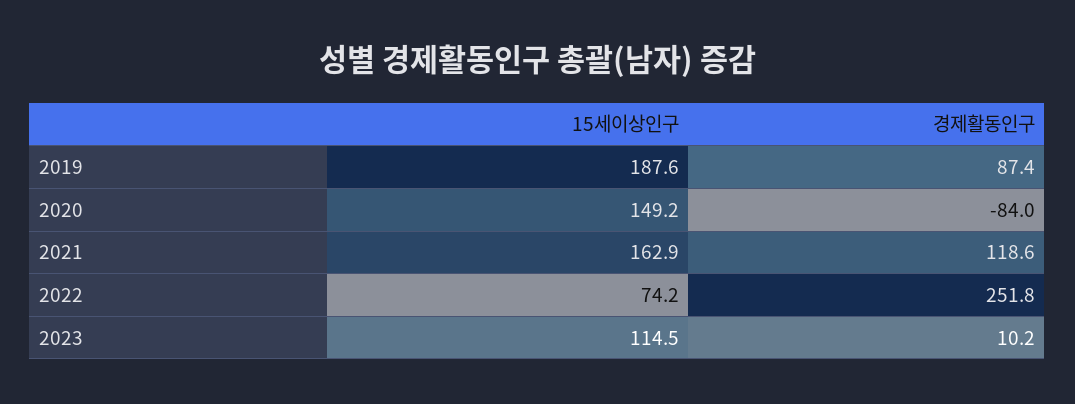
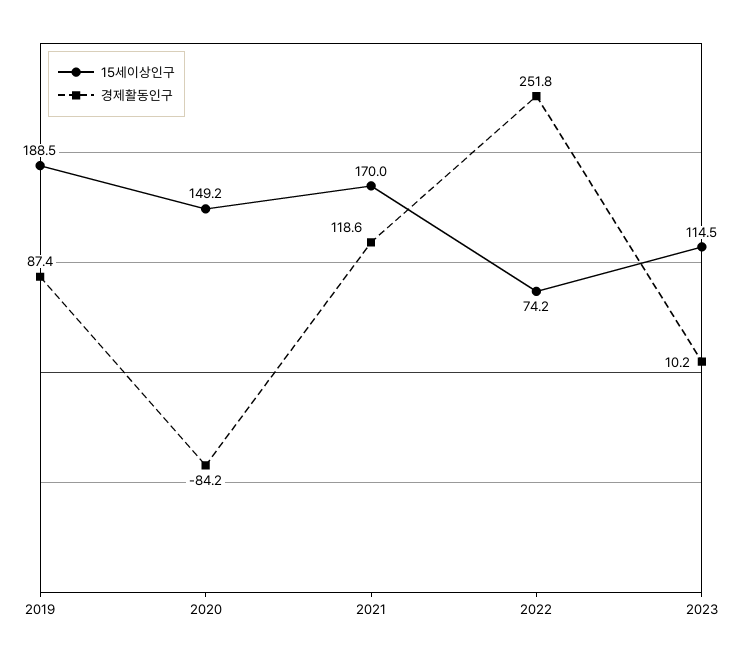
  {
    "15세이상인구": {
-     "2019": 187.6,
+     "2019": 188.5,
      "2020": 149.2,
-     "2021": 162.9,
+     "2021": 170,
      "2022": 74.2,
      "2023": 114.5
    },
    "경제활동인구": {
      "2019": 87.4,
-     "2020": -84,
+     "2020": -84.2,
      "2021": 118.6,
      "2022": 251.8,
      "2023": 10.2
    }
  }

